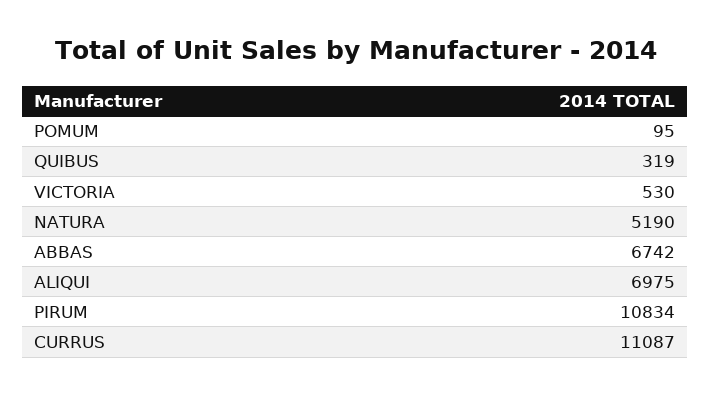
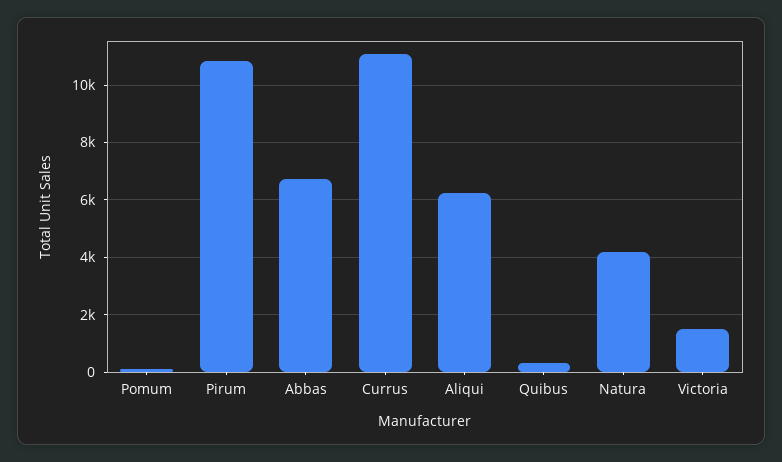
  {
    "POMUM": 95,
    "QUIBUS": 319,
-   "VICTORIA": 530,
+   "VICTORIA": 1500,
-   "NATURA": 5190,
+   "NATURA": 4250,
    "ABBAS": 6742,
-   "ALIQUI": 6975,
+   "ALIQUI": 6250,
    "PIRUM": 10834,
    "CURRUS": 11087
  }

